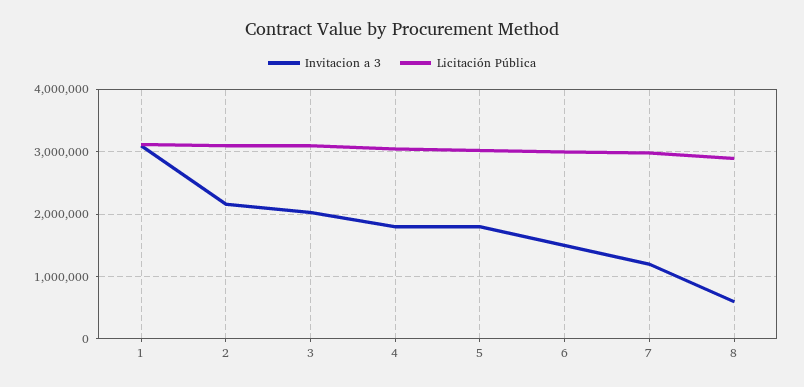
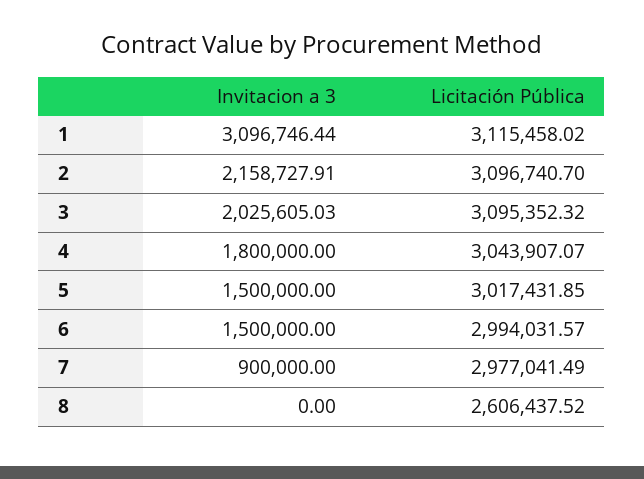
  {
    "Invitacion a 3": {
      "1": 3096746.44,
      "2": 2158727.91,
      "3": 2025605.03,
      "4": 1800000,
-     "5": 1800000,
+     "5": 1500000,
      "6": 1500000,
-     "7": 1200000,
+     "7": 900000,
-     "8": 600000
+     "8": 0
    },
    "Licitación Pública": {
      "1": 3115458.02,
      "2": 3096740.7,
      "3": 3095352.32,
      "4": 3043907.07,
      "5": 3017431.85,
      "6": 2994031.57,
      "7": 2977041.49,
-     "8": 2900000
+     "8": 2606437.52
    }
  }

